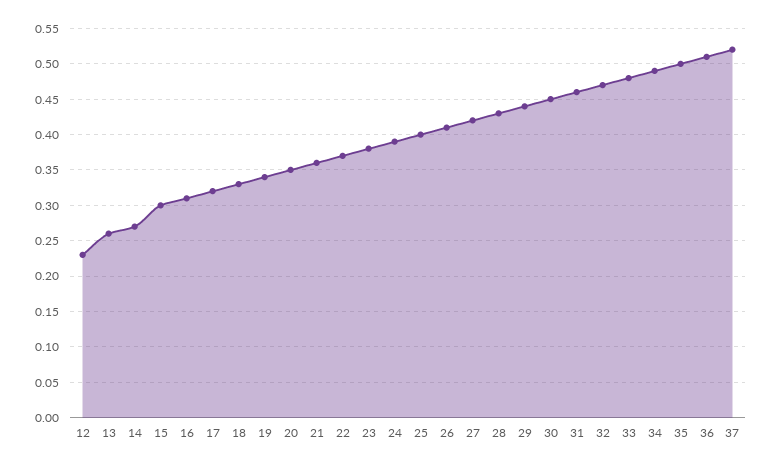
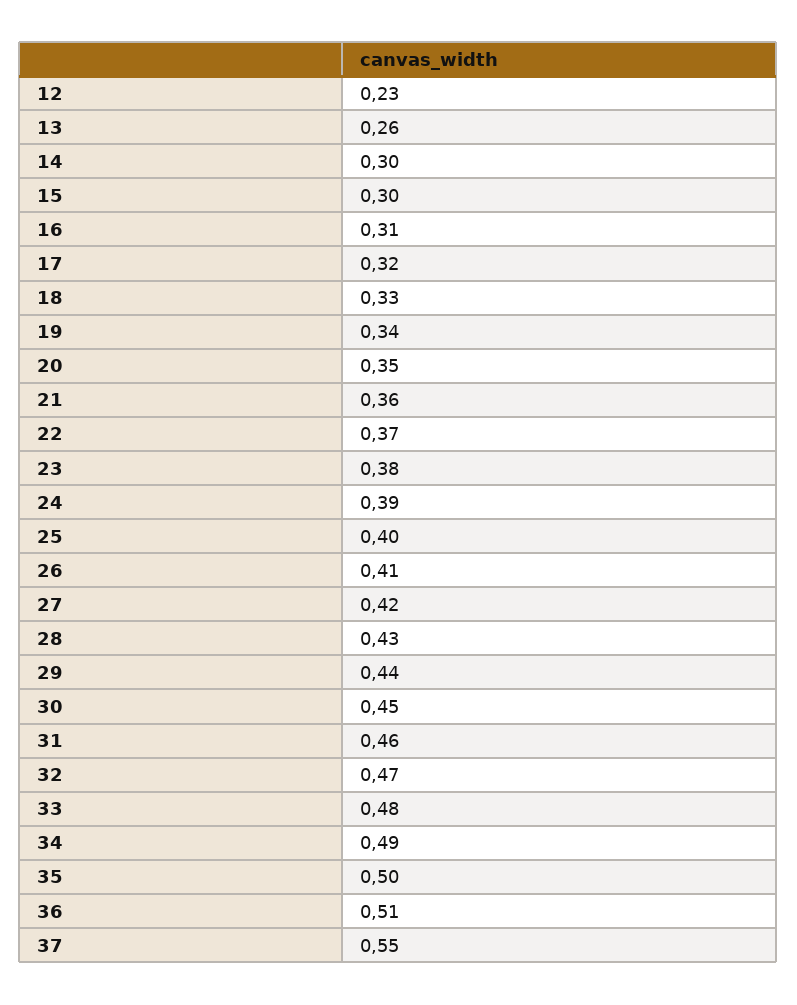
  {
    "12": 0.23,
    "13": 0.26,
-   "14": 0.27,
+   "14": 0.3,
    "15": 0.3,
    "16": 0.31,
    "17": 0.32,
    "18": 0.33,
    "19": 0.34,
    "20": 0.35,
    "21": 0.36,
    "22": 0.37,
    "23": 0.38,
    "24": 0.39,
    "25": 0.4,
    "26": 0.41,
    "27": 0.42,
    "28": 0.43,
    "29": 0.44,
    "30": 0.45,
    "31": 0.46,
    "32": 0.47,
    "33": 0.48,
    "34": 0.49,
    "35": 0.5,
    "36": 0.51,
-   "37": 0.52
+   "37": 0.55
  }

